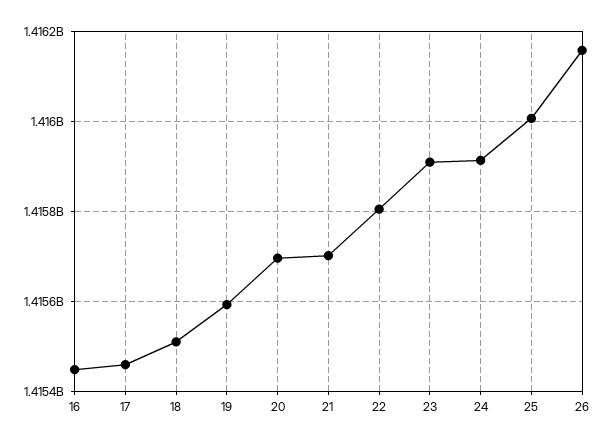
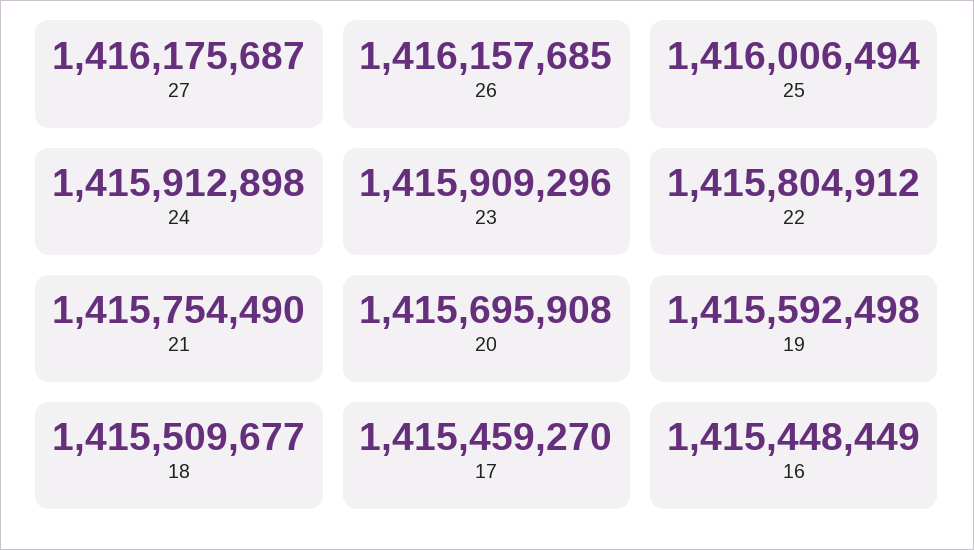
  {
    "16": 1415448449,
    "17": 1415459270,
    "18": 1415509677,
    "19": 1415592498,
    "20": 1415695908,
-   "21": 1415700000,
+   "21": 1415754490,
    "22": 1415804912,
    "23": 1415909296,
    "24": 1415912898,
    "25": 1416006494,
-   "26": 1416157685
+   "26": 1416157685,
+   "27": 1416175687
  }

